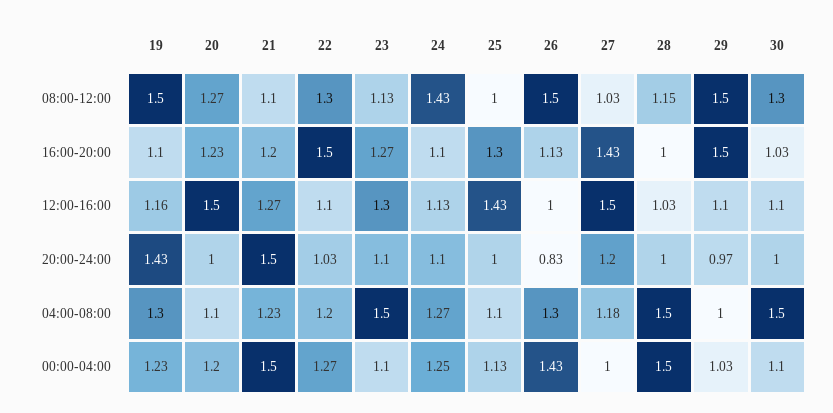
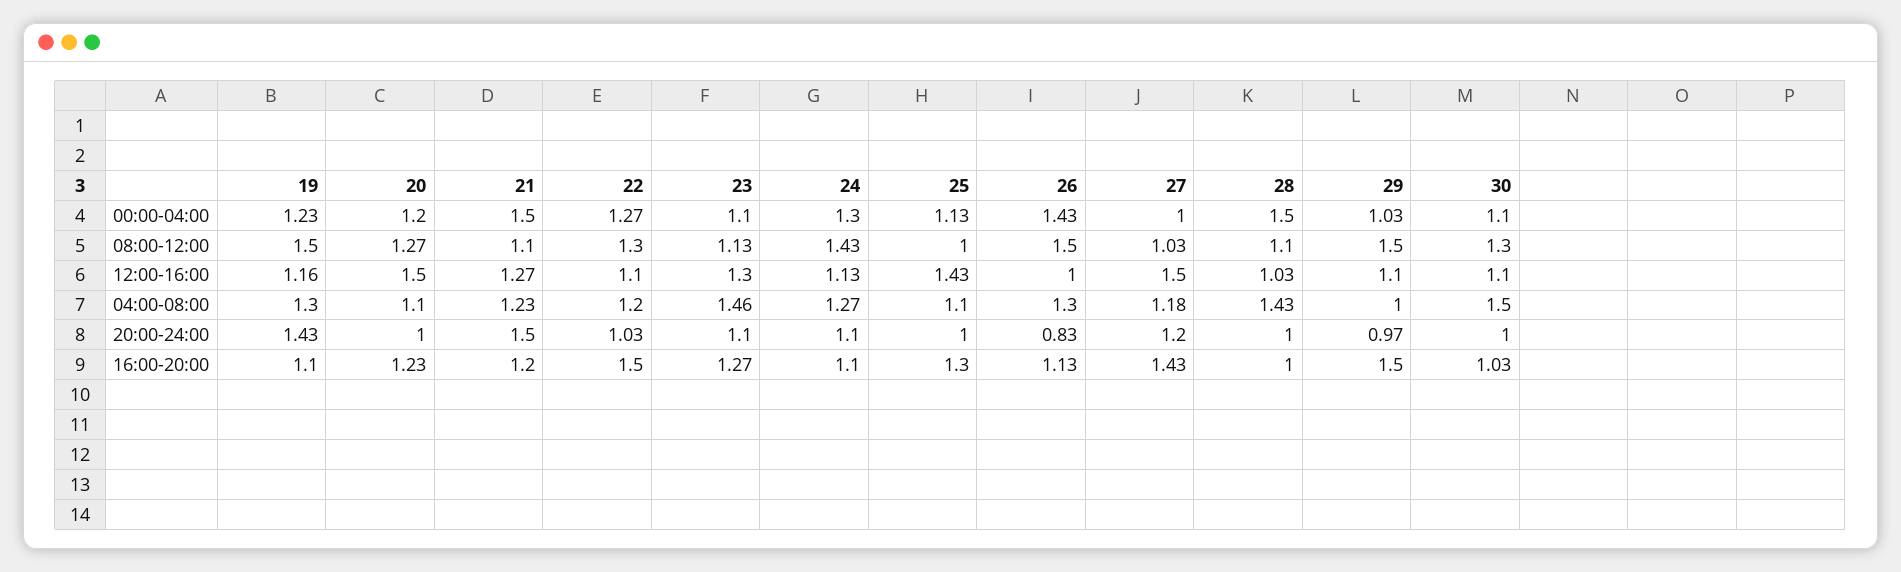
  {
    "19": {
      "08:00-12:00": 1.5,
      "16:00-20:00": 1.1,
      "12:00-16:00": 1.16,
      "20:00-24:00": 1.43,
      "04:00-08:00": 1.3,
      "00:00-04:00": 1.23
    },
    "20": {
      "08:00-12:00": 1.27,
      "16:00-20:00": 1.23,
      "12:00-16:00": 1.5,
      "20:00-24:00": 1,
      "04:00-08:00": 1.1,
      "00:00-04:00": 1.2
    },
    "21": {
      "08:00-12:00": 1.1,
      "16:00-20:00": 1.2,
      "12:00-16:00": 1.27,
      "20:00-24:00": 1.5,
      "04:00-08:00": 1.23,
      "00:00-04:00": 1.5
    },
    "22": {
      "08:00-12:00": 1.3,
      "16:00-20:00": 1.5,
      "12:00-16:00": 1.1,
      "20:00-24:00": 1.03,
      "04:00-08:00": 1.2,
      "00:00-04:00": 1.27
    },
    "23": {
      "08:00-12:00": 1.13,
      "16:00-20:00": 1.27,
      "12:00-16:00": 1.3,
      "20:00-24:00": 1.1,
-     "04:00-08:00": 1.5,
+     "04:00-08:00": 1.46,
      "00:00-04:00": 1.1
    },
    "24": {
      "08:00-12:00": 1.43,
      "16:00-20:00": 1.1,
      "12:00-16:00": 1.13,
      "20:00-24:00": 1.1,
      "04:00-08:00": 1.27,
-     "00:00-04:00": 1.25
+     "00:00-04:00": 1.3
    },
    "25": {
      "08:00-12:00": 1,
      "16:00-20:00": 1.3,
      "12:00-16:00": 1.43,
      "20:00-24:00": 1,
      "04:00-08:00": 1.1,
      "00:00-04:00": 1.13
    },
    "26": {
      "08:00-12:00": 1.5,
      "16:00-20:00": 1.13,
      "12:00-16:00": 1,
      "20:00-24:00": 0.83,
      "04:00-08:00": 1.3,
      "00:00-04:00": 1.43
    },
    "27": {
      "08:00-12:00": 1.03,
      "16:00-20:00": 1.43,
      "12:00-16:00": 1.5,
      "20:00-24:00": 1.2,
      "04:00-08:00": 1.18,
      "00:00-04:00": 1
    },
    "28": {
-     "08:00-12:00": 1.15,
+     "08:00-12:00": 1.1,
      "16:00-20:00": 1,
      "12:00-16:00": 1.03,
      "20:00-24:00": 1,
-     "04:00-08:00": 1.5,
+     "04:00-08:00": 1.43,
      "00:00-04:00": 1.5
    },
    "29": {
      "08:00-12:00": 1.5,
      "16:00-20:00": 1.5,
      "12:00-16:00": 1.1,
      "20:00-24:00": 0.97,
      "04:00-08:00": 1,
      "00:00-04:00": 1.03
    },
    "30": {
      "08:00-12:00": 1.3,
      "16:00-20:00": 1.03,
      "12:00-16:00": 1.1,
      "20:00-24:00": 1,
      "04:00-08:00": 1.5,
      "00:00-04:00": 1.1
    }
  }

